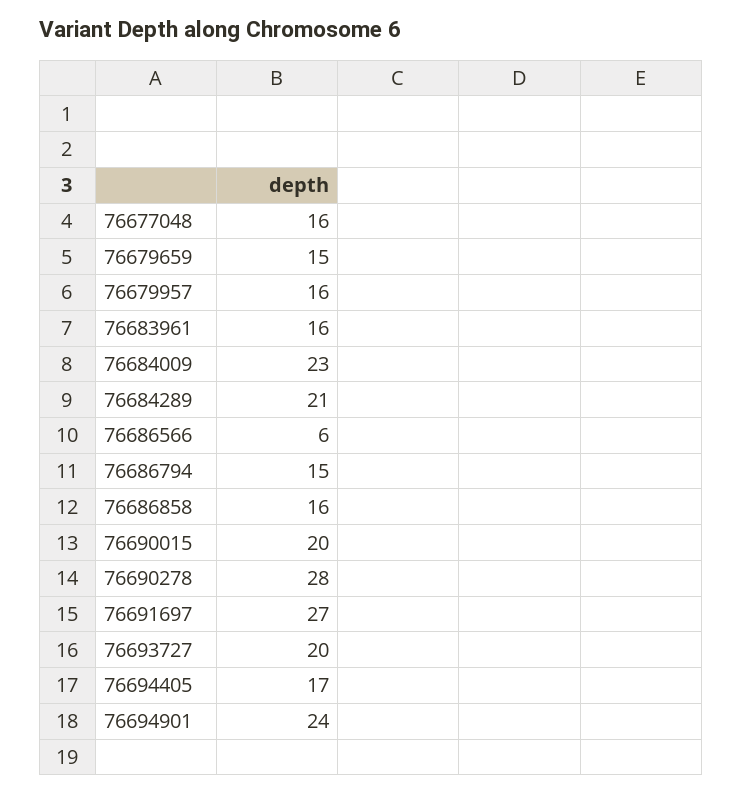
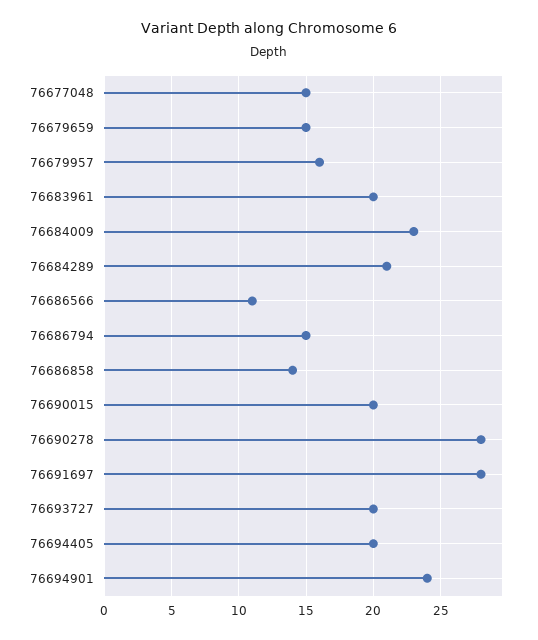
  {
-   "76677048": 16,
+   "76677048": 15,
    "76679659": 15,
    "76679957": 16,
-   "76683961": 16,
+   "76683961": 20,
    "76684009": 23,
    "76684289": 21,
-   "76686566": 6,
+   "76686566": 11,
    "76686794": 15,
-   "76686858": 16,
+   "76686858": 14,
    "76690015": 20,
    "76690278": 28,
-   "76691697": 27,
+   "76691697": 28,
    "76693727": 20,
-   "76694405": 17,
+   "76694405": 20,
    "76694901": 24
  }

